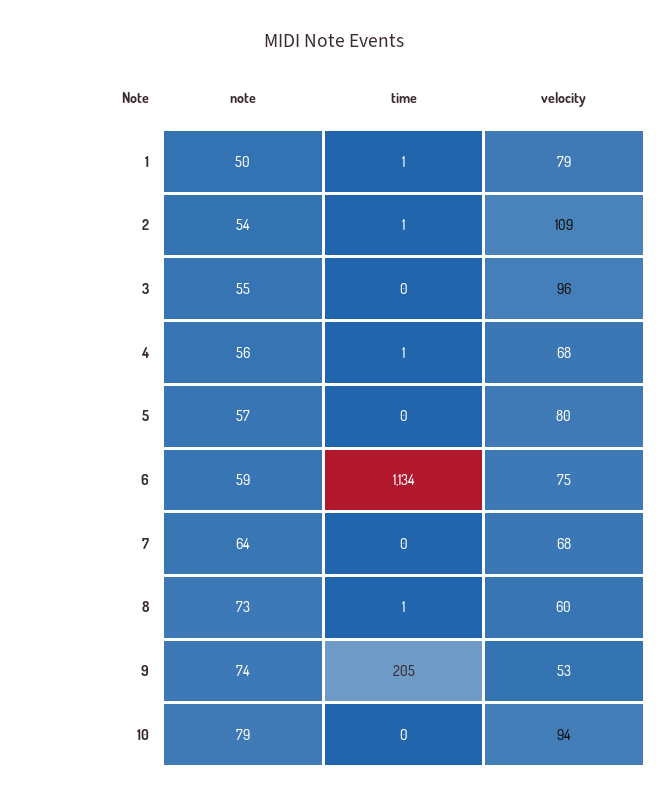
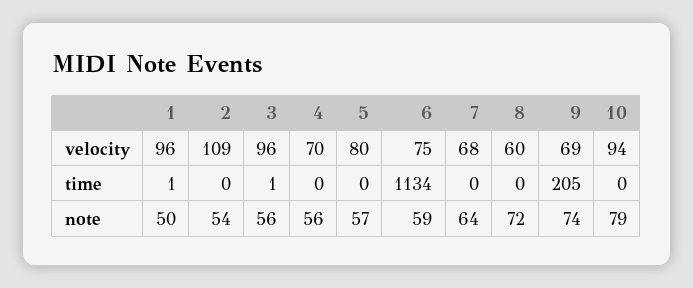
  {
    "note": {
      "1": 50,
      "2": 54,
-     "3": 55,
+     "3": 56,
      "4": 56,
      "5": 57,
      "6": 59,
      "7": 64,
-     "8": 73,
+     "8": 72,
      "9": 74,
      "10": 79
    },
    "time": {
      "1": 1,
-     "2": 1,
+     "2": 0,
-     "3": 0,
+     "3": 1,
-     "4": 1,
+     "4": 0,
      "5": 0,
      "6": 1134,
      "7": 0,
-     "8": 1,
+     "8": 0,
      "9": 205,
      "10": 0
    },
    "velocity": {
-     "1": 79,
+     "1": 96,
      "2": 109,
      "3": 96,
-     "4": 68,
+     "4": 70,
      "5": 80,
      "6": 75,
      "7": 68,
      "8": 60,
-     "9": 53,
+     "9": 69,
      "10": 94
    }
  }

